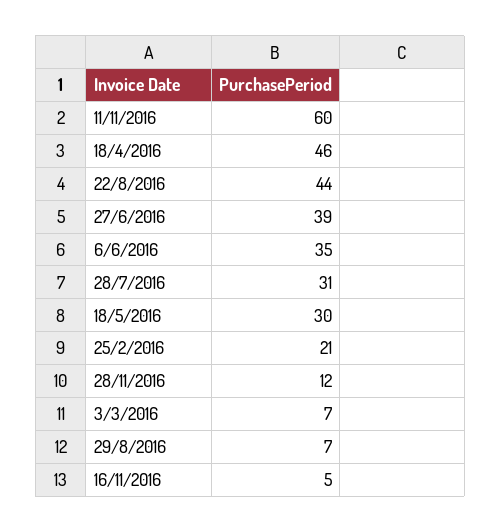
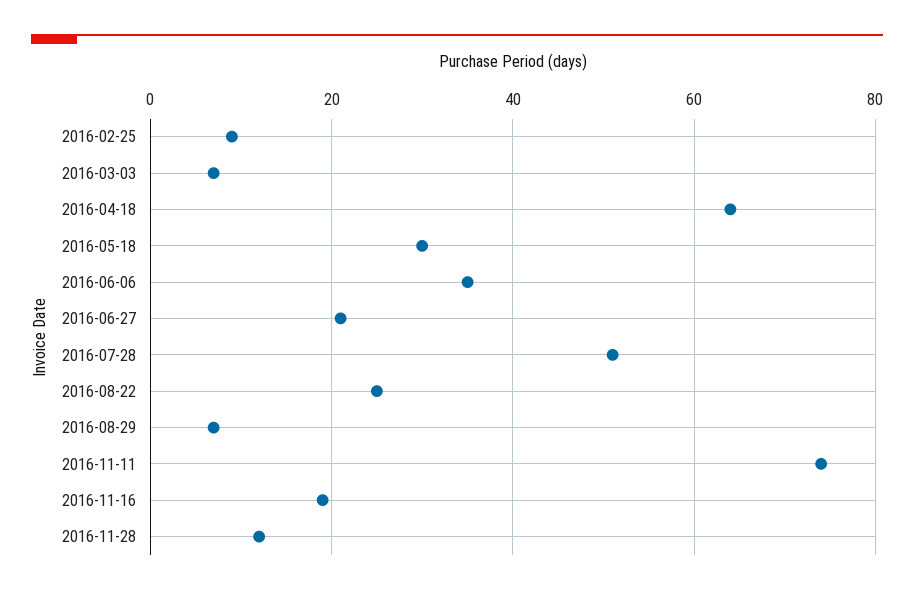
  {
-   "11/11/2016": 60,
+   "11/11/2016": 75,
-   "18/4/2016": 46,
+   "18/4/2016": 65,
-   "22/8/2016": 44,
+   "22/8/2016": 25,
-   "27/6/2016": 39,
+   "27/6/2016": 20,
    "6/6/2016": 35,
-   "28/7/2016": 31,
+   "28/7/2016": 50,
    "18/5/2016": 30,
-   "25/2/2016": 21,
+   "25/2/2016": 10,
    "28/11/2016": 12,
    "3/3/2016": 7,
    "29/8/2016": 7,
-   "16/11/2016": 5
+   "16/11/2016": 20
  }

